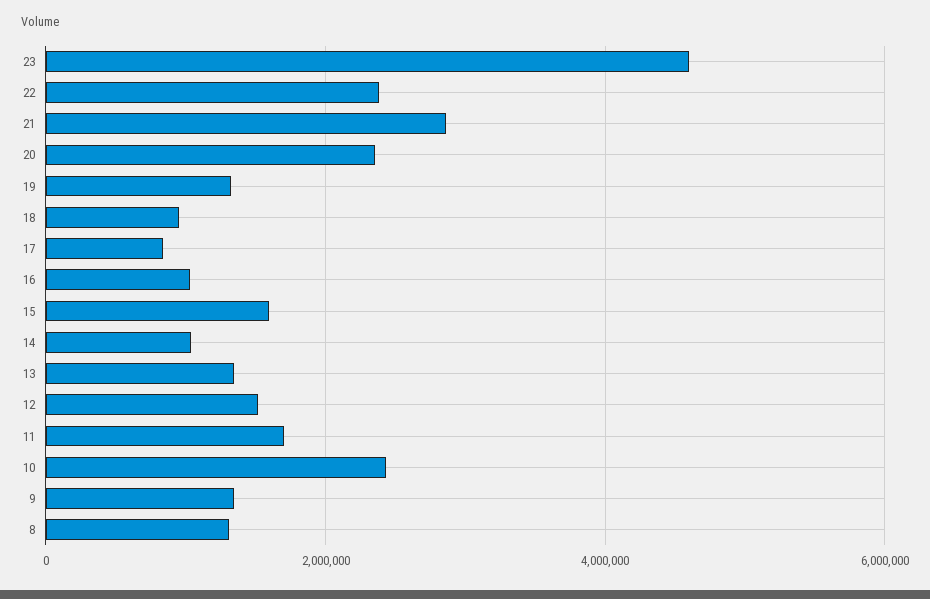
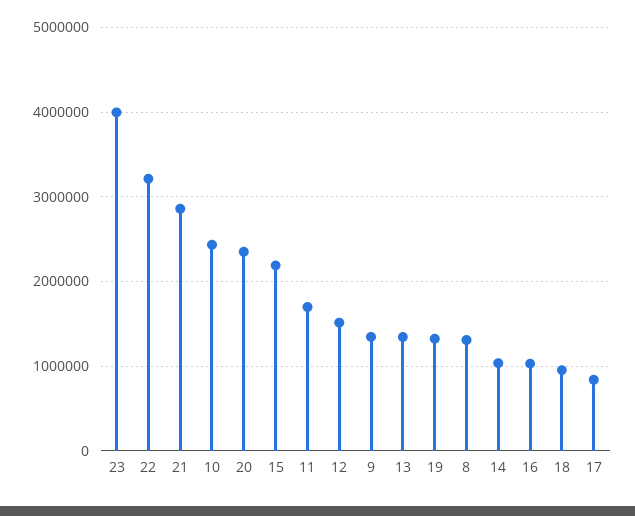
  {
-   "23": 4600000,
+   "23": 4000000,
-   "22": 2400000,
+   "22": 3200000,
    "21": 2900000,
    "20": 2400000,
    "19": 1300000,
    "18": 1000000,
    "17": 800000,
    "16": 1000000,
-   "15": 1600000,
+   "15": 2200000,
    "14": 1000000,
    "13": 1300000,
    "12": 1500000,
    "11": 1700000,
    "10": 2400000,
    "9": 1300000,
    "8": 1300000
  }

